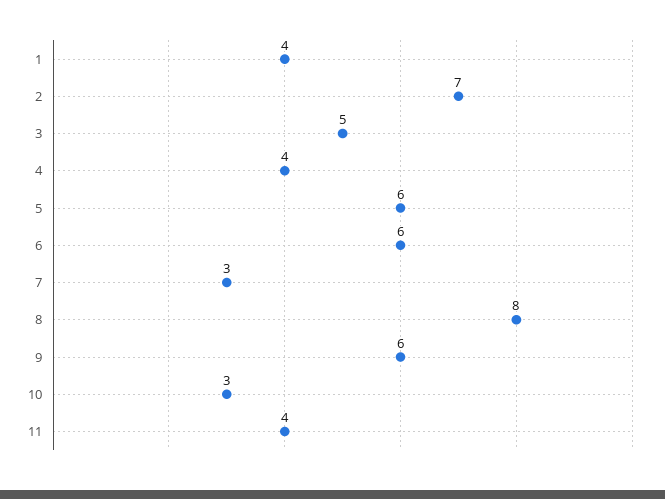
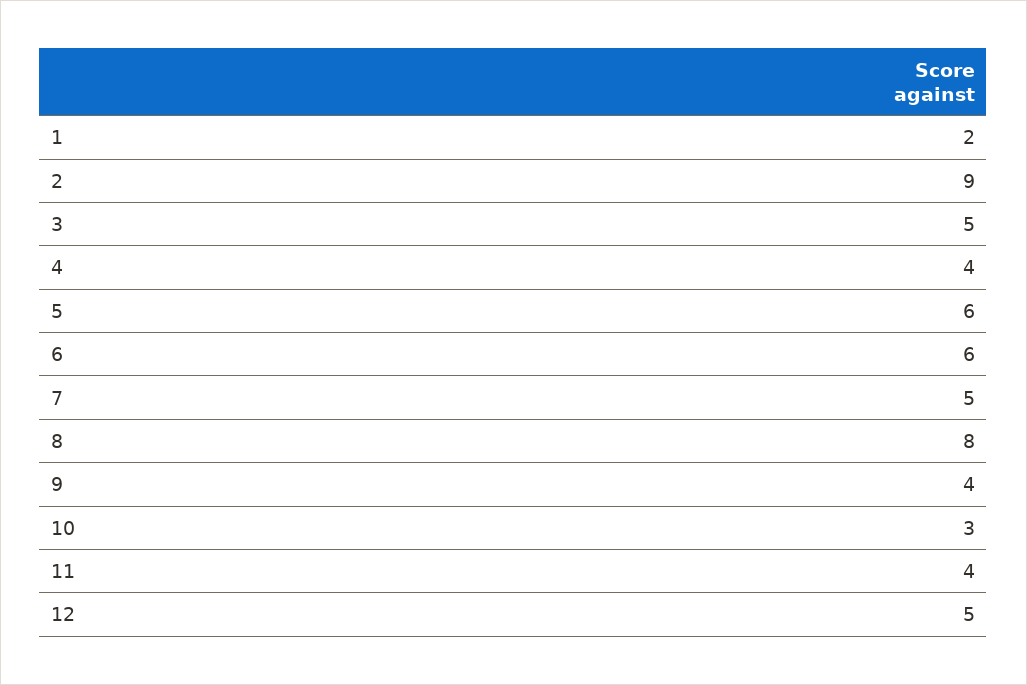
  {
-   "1": 4,
+   "1": 2,
-   "2": 7,
+   "2": 9,
    "3": 5,
    "4": 4,
    "5": 6,
    "6": 6,
-   "7": 3,
+   "7": 5,
    "8": 8,
-   "9": 6,
+   "9": 4,
    "10": 3,
-   "11": 4
+   "11": 4,
+   "12": 5
  }

